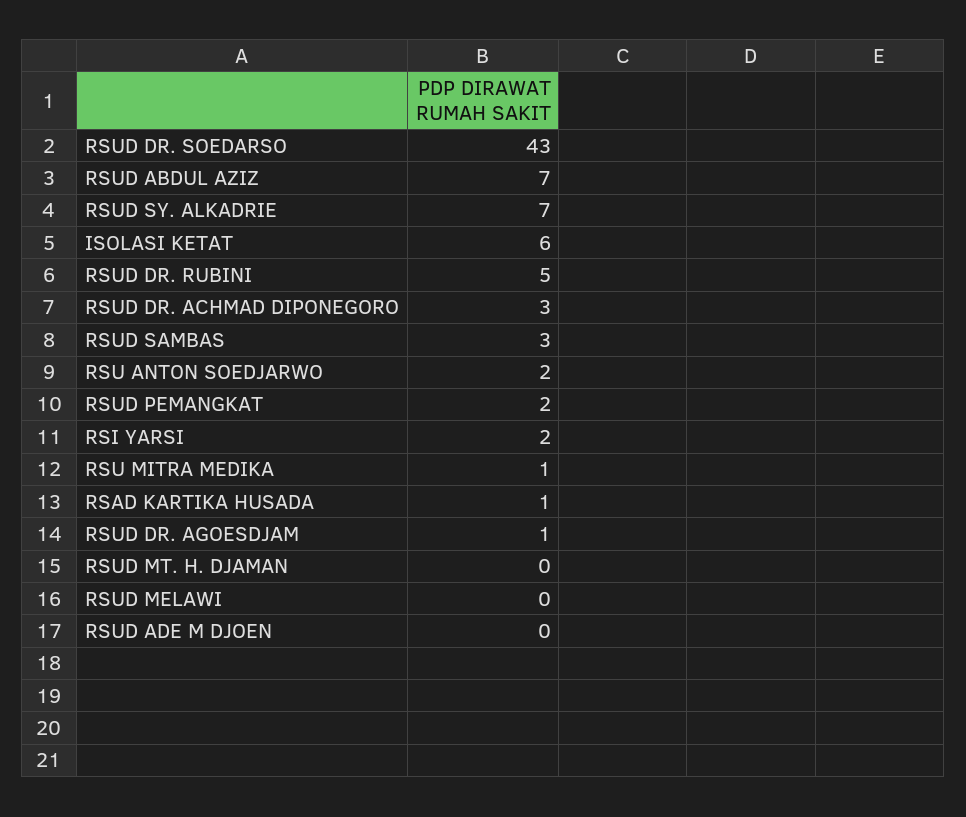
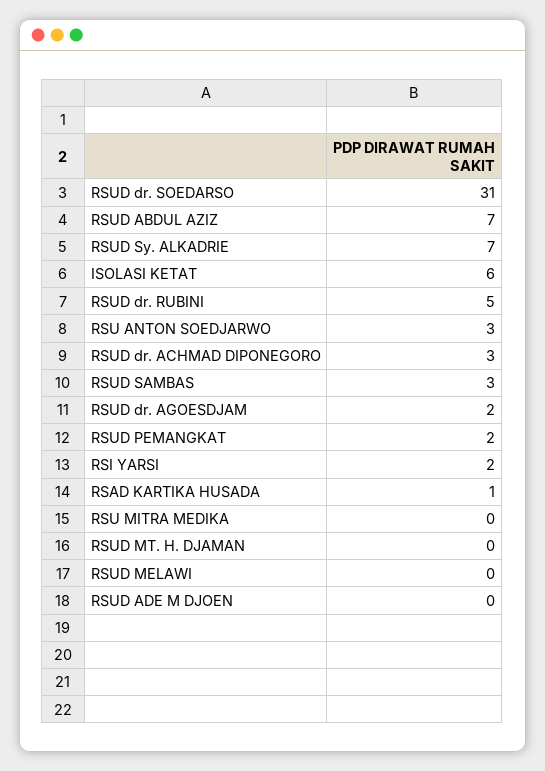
  {
-   "RSUD DR. SOEDARSO": 43,
+   "RSUD DR. SOEDARSO": 31,
    "RSUD ABDUL AZIZ": 7,
    "RSUD SY. ALKADRIE": 7,
    "ISOLASI KETAT": 6,
    "RSUD DR. RUBINI": 5,
    "RSUD DR. ACHMAD DIPONEGORO": 3,
    "RSUD SAMBAS": 3,
-   "RSU ANTON SOEDJARWO": 2,
+   "RSU ANTON SOEDJARWO": 3,
    "RSUD PEMANGKAT": 2,
    "RSI YARSI": 2,
-   "RSU MITRA MEDIKA": 1,
+   "RSU MITRA MEDIKA": 0,
    "RSAD KARTIKA HUSADA": 1,
-   "RSUD DR. AGOESDJAM": 1,
+   "RSUD DR. AGOESDJAM": 2,
    "RSUD MT. H. DJAMAN": 0,
    "RSUD MELAWI": 0,
    "RSUD ADE M DJOEN": 0
  }

